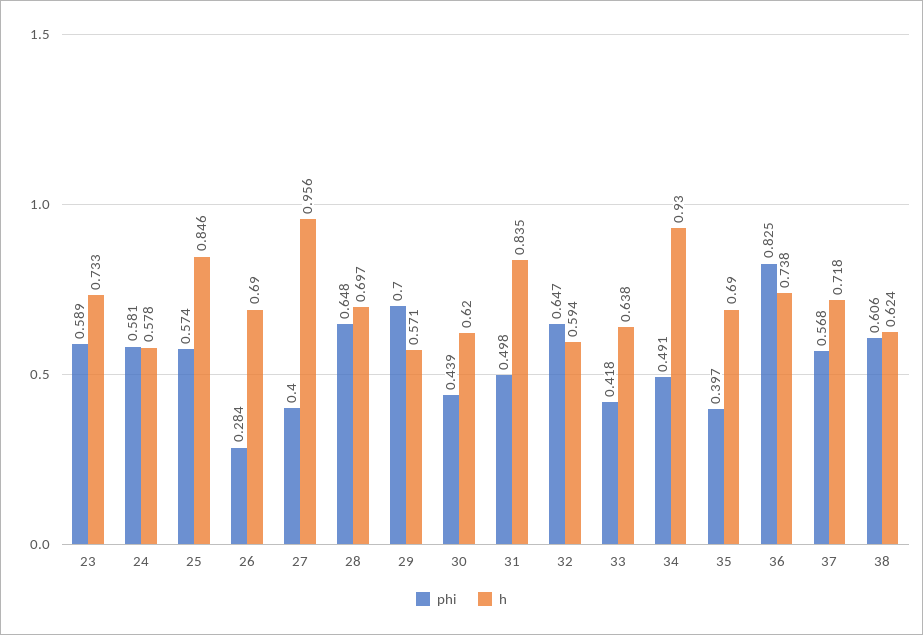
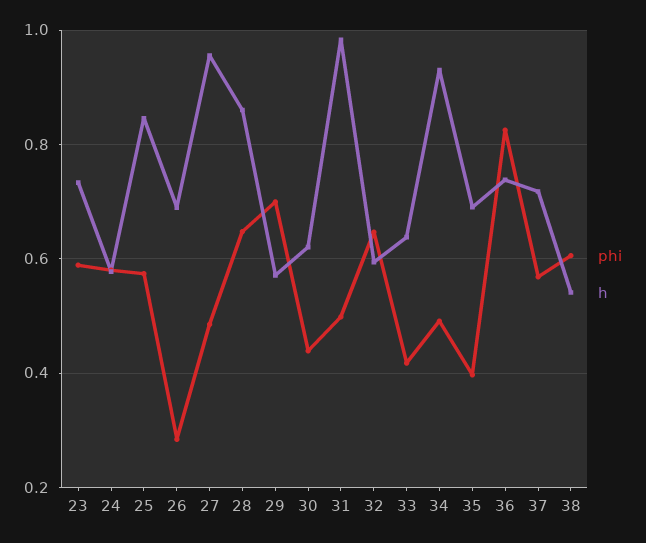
  {
    "phi": {
      "23": 0.589,
      "24": 0.581,
      "25": 0.574,
      "26": 0.284,
-     "27": 0.4,
+     "27": 0.48,
      "28": 0.648,
      "29": 0.7,
      "30": 0.439,
      "31": 0.498,
      "32": 0.647,
      "33": 0.418,
      "34": 0.491,
      "35": 0.397,
      "36": 0.825,
      "37": 0.568,
      "38": 0.606
    },
    "h": {
      "23": 0.733,
      "24": 0.578,
      "25": 0.846,
      "26": 0.69,
      "27": 0.956,
-     "28": 0.697,
+     "28": 0.86,
      "29": 0.571,
      "30": 0.62,
-     "31": 0.835,
+     "31": 0.98,
      "32": 0.594,
      "33": 0.638,
      "34": 0.93,
      "35": 0.69,
      "36": 0.738,
      "37": 0.718,
-     "38": 0.624
+     "38": 0.54
    }
  }

